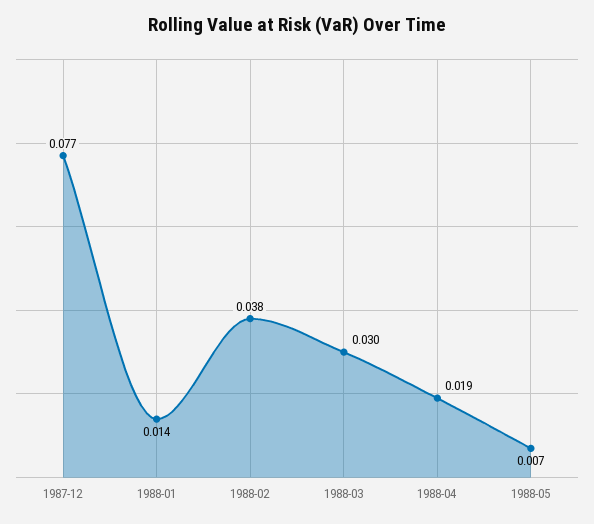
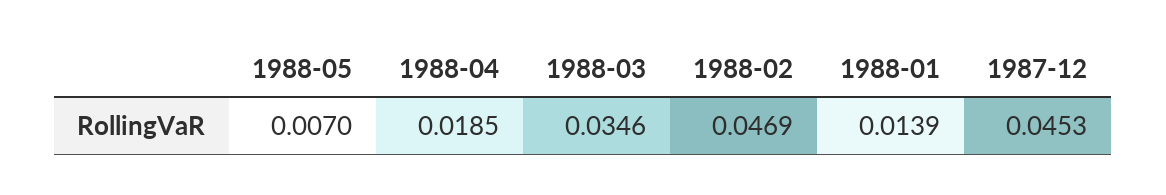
  {
-   "1987-12": 0.077,
+   "1987-12": 0.0453,
    "1988-01": 0.0139,
-   "1988-02": 0.038,
+   "1988-02": 0.0469,
-   "1988-03": 0.03,
+   "1988-03": 0.0346,
    "1988-04": 0.0185,
    "1988-05": 0.007
  }

